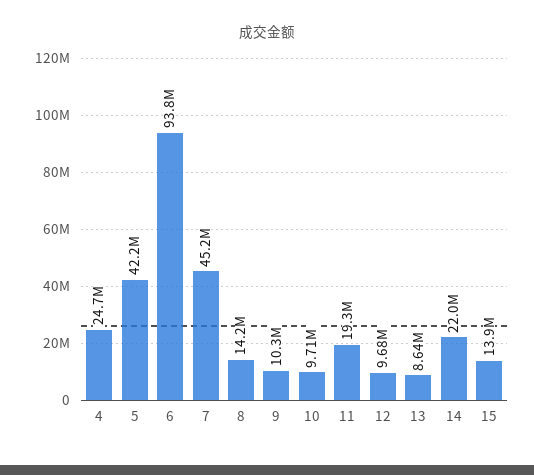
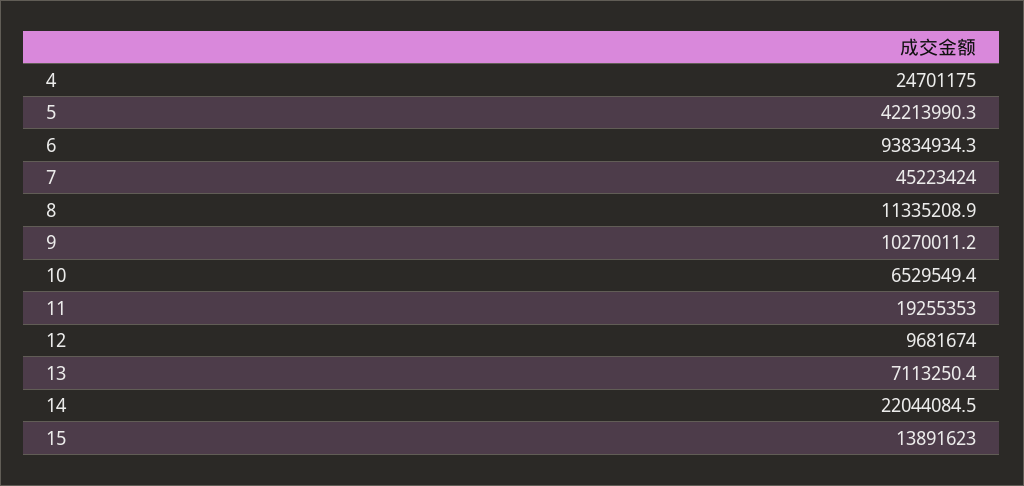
  {
    "4": 24701175,
    "5": 42213990.3,
    "6": 93834934.3,
    "7": 45223424,
-   "8": 14200000,
+   "8": 11335208.9,
    "9": 10270011.2,
-   "10": 9710000,
+   "10": 6529549.4,
    "11": 19255353,
    "12": 9681674,
-   "13": 8640000,
+   "13": 7113250.4,
    "14": 22044084.5,
    "15": 13891623
  }

